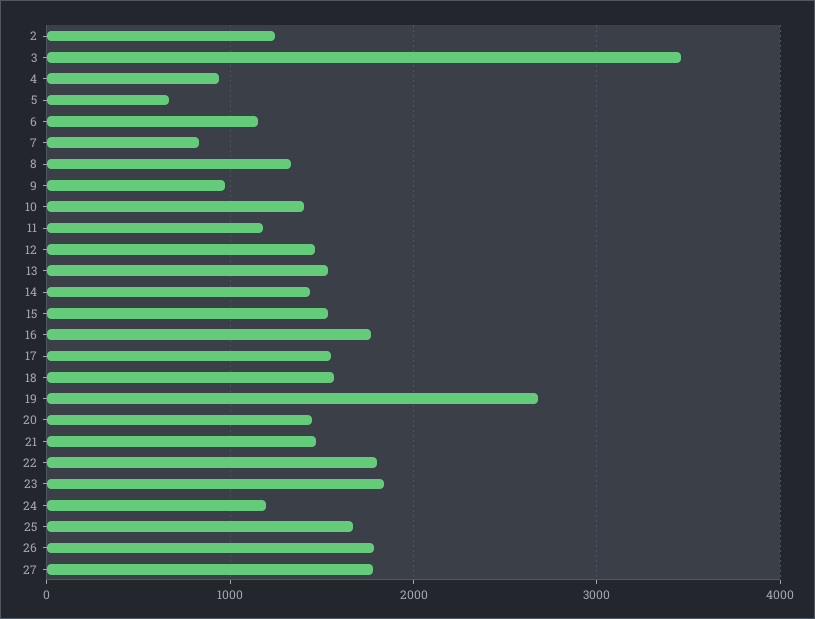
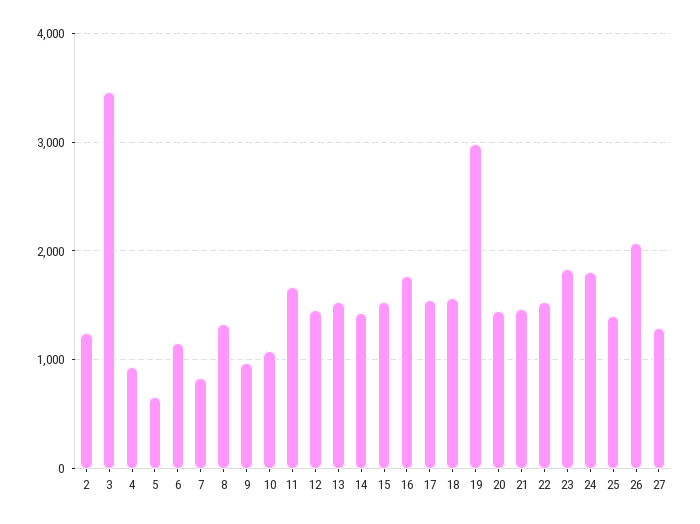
  {
    "2": 1200,
    "3": 3500,
    "4": 900,
    "5": 700,
    "6": 1200,
    "7": 800,
    "8": 1300,
    "9": 1000,
-   "10": 1400,
+   "10": 1100,
-   "11": 1200,
+   "11": 1700,
    "12": 1500,
    "13": 1500,
    "14": 1400,
    "15": 1500,
    "16": 1800,
    "17": 1500,
    "18": 1600,
-   "19": 2700,
+   "19": 3000,
    "20": 1400,
    "21": 1500,
-   "22": 1800,
+   "22": 1500,
    "23": 1800,
-   "24": 1200,
+   "24": 1800,
-   "25": 1700,
+   "25": 1400,
-   "26": 1800,
+   "26": 2100,
-   "27": 1800
+   "27": 1300
  }

